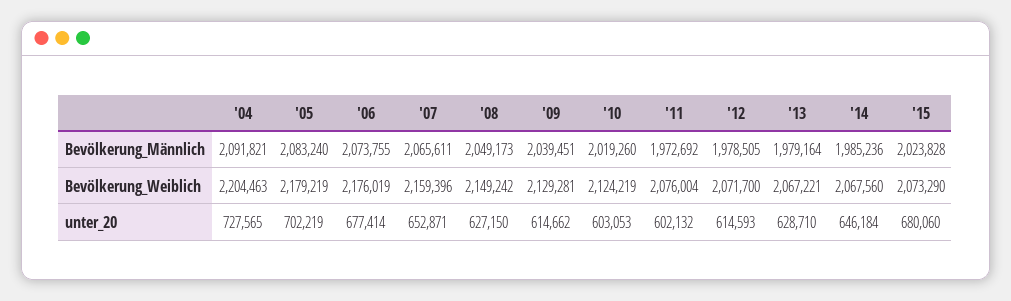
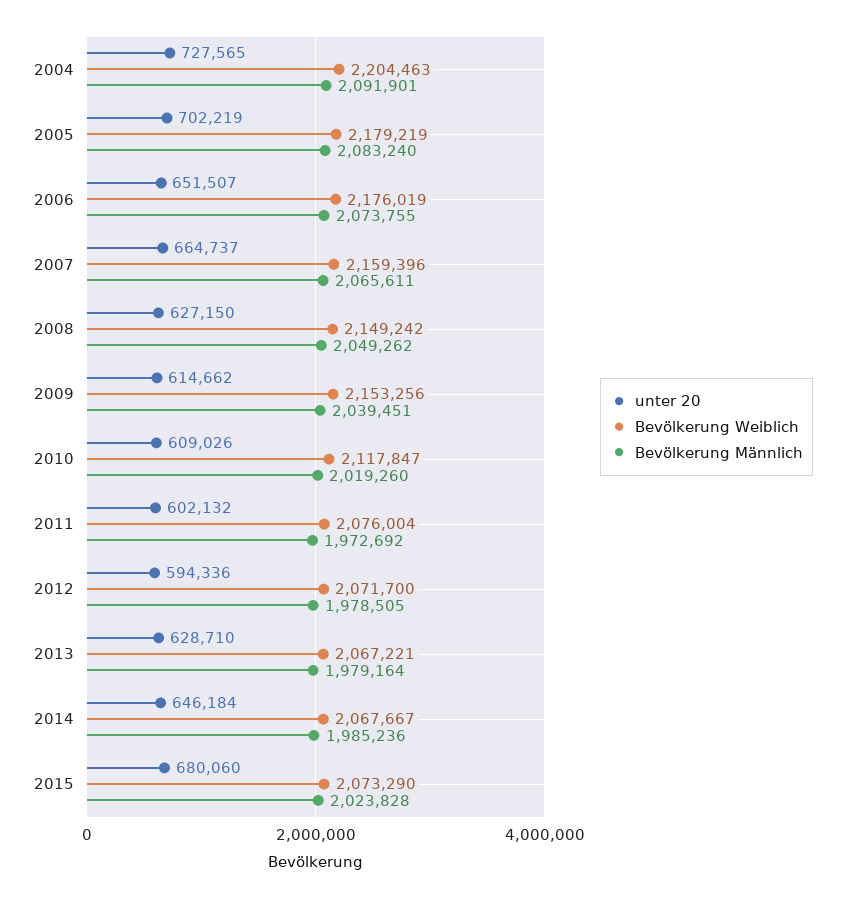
  {
    "Bevölkerung_Männlich": {
-     "'04": 2091821,
+     "'04": 2091901,
      "'05": 2083240,
      "'06": 2073755,
      "'07": 2065611,
-     "'08": 2049173,
+     "'08": 2049262,
      "'09": 2039451,
      "'10": 2019260,
      "'11": 1972692,
      "'12": 1978505,
      "'13": 1979164,
      "'14": 1985236,
      "'15": 2023828
    },
    "Bevölkerung_Weiblich": {
      "'04": 2204463,
      "'05": 2179219,
      "'06": 2176019,
      "'07": 2159396,
      "'08": 2149242,
-     "'09": 2129281,
+     "'09": 2153256,
-     "'10": 2124219,
+     "'10": 2117847,
      "'11": 2076004,
      "'12": 2071700,
      "'13": 2067221,
-     "'14": 2067560,
+     "'14": 2067667,
      "'15": 2073290
    },
    "unter_20": {
      "'04": 727565,
      "'05": 702219,
-     "'06": 677414,
+     "'06": 651507,
-     "'07": 652871,
+     "'07": 664737,
      "'08": 627150,
      "'09": 614662,
-     "'10": 603053,
+     "'10": 609026,
      "'11": 602132,
-     "'12": 614593,
+     "'12": 594336,
      "'13": 628710,
      "'14": 646184,
      "'15": 680060
    }
  }

